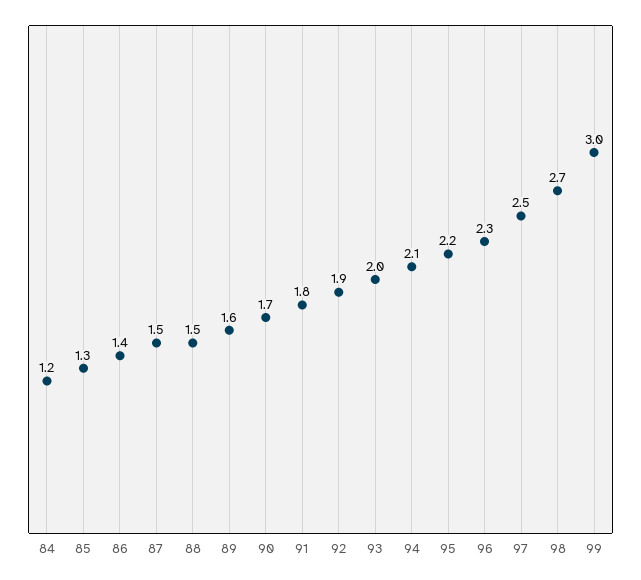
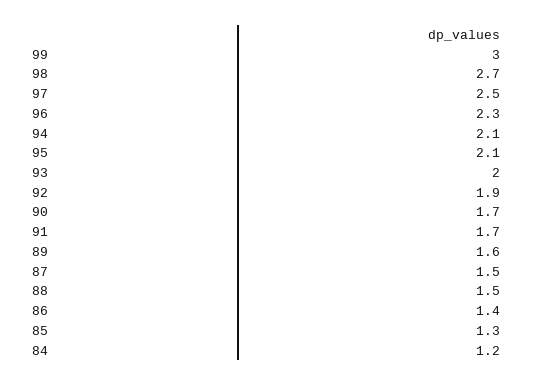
  {
    "84": 1.2,
    "85": 1.3,
    "86": 1.4,
    "87": 1.5,
    "88": 1.5,
    "89": 1.6,
    "90": 1.7,
-   "91": 1.8,
+   "91": 1.7,
    "92": 1.9,
    "93": 2,
    "94": 2.1,
-   "95": 2.2,
+   "95": 2.1,
    "96": 2.3,
    "97": 2.5,
    "98": 2.7,
    "99": 3
  }

